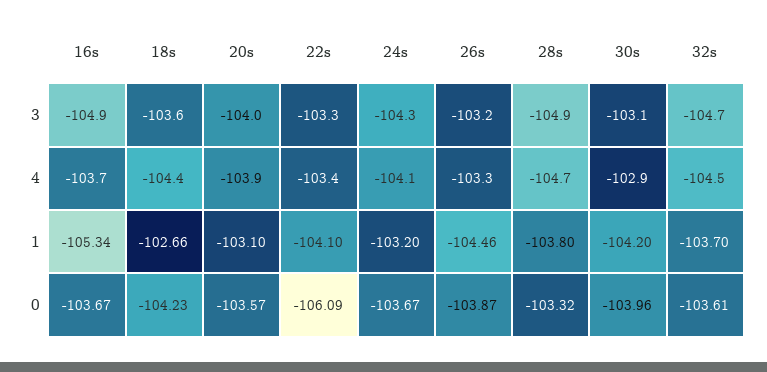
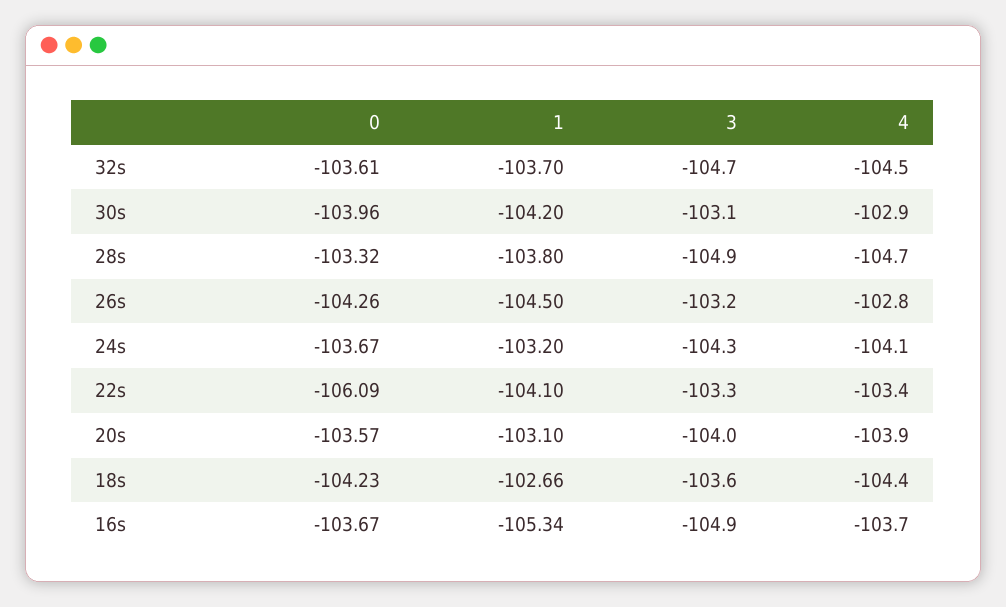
  {
    "16s": {
      "3": -104.9,
      "4": -103.7,
      "1": -105.34,
      "0": -103.67
    },
    "18s": {
      "3": -103.6,
      "4": -104.4,
      "1": -102.66,
      "0": -104.23
    },
    "20s": {
      "3": -104,
      "4": -103.9,
      "1": -103.1,
      "0": -103.57
    },
    "22s": {
      "3": -103.3,
      "4": -103.4,
      "1": -104.1,
      "0": -106.09
    },
    "24s": {
      "3": -104.3,
      "4": -104.1,
      "1": -103.2,
      "0": -103.67
    },
    "26s": {
      "3": -103.2,
-     "4": -103.3,
+     "4": -102.8,
-     "1": -104.46,
+     "1": -104.5,
-     "0": -103.87
+     "0": -104.26
    },
    "28s": {
      "3": -104.9,
      "4": -104.7,
      "1": -103.8,
      "0": -103.32
    },
    "30s": {
      "3": -103.1,
      "4": -102.9,
      "1": -104.2,
      "0": -103.96
    },
    "32s": {
      "3": -104.7,
      "4": -104.5,
      "1": -103.7,
      "0": -103.61
    }
  }

